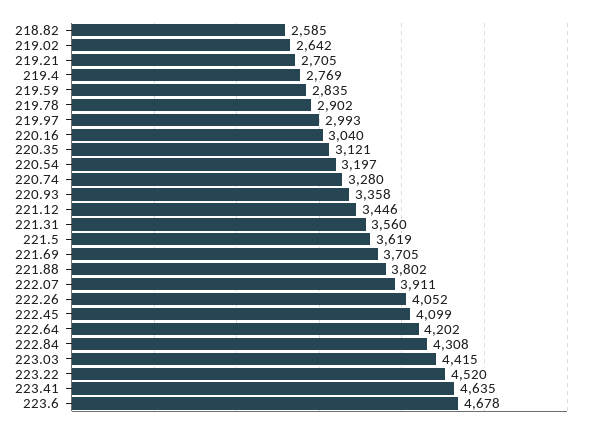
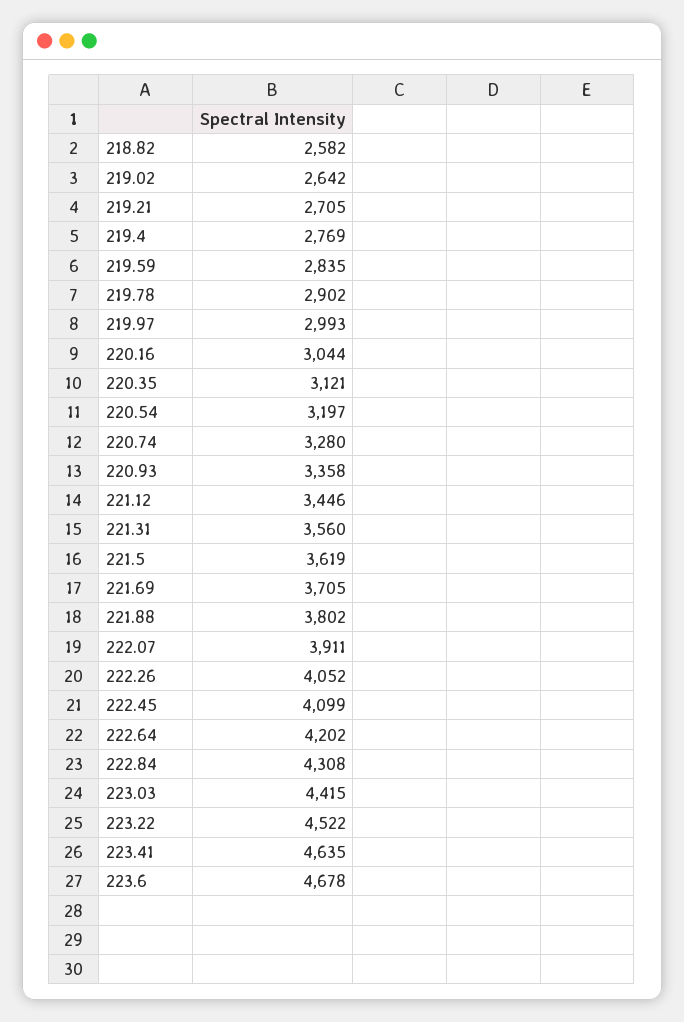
  {
-   "218.82": 2585,
+   "218.82": 2582,
    "219.02": 2642,
    "219.21": 2705,
    "219.4": 2769,
    "219.59": 2835,
    "219.78": 2902,
    "219.97": 2993,
-   "220.16": 3040,
+   "220.16": 3044,
    "220.35": 3121,
    "220.54": 3197,
    "220.74": 3280,
    "220.93": 3358,
    "221.12": 3446,
    "221.31": 3560,
    "221.5": 3619,
    "221.69": 3705,
    "221.88": 3802,
    "222.07": 3911,
    "222.26": 4052,
    "222.45": 4099,
    "222.64": 4202,
    "222.84": 4308,
    "223.03": 4415,
-   "223.22": 4520,
+   "223.22": 4522,
    "223.41": 4635,
    "223.6": 4678
  }

